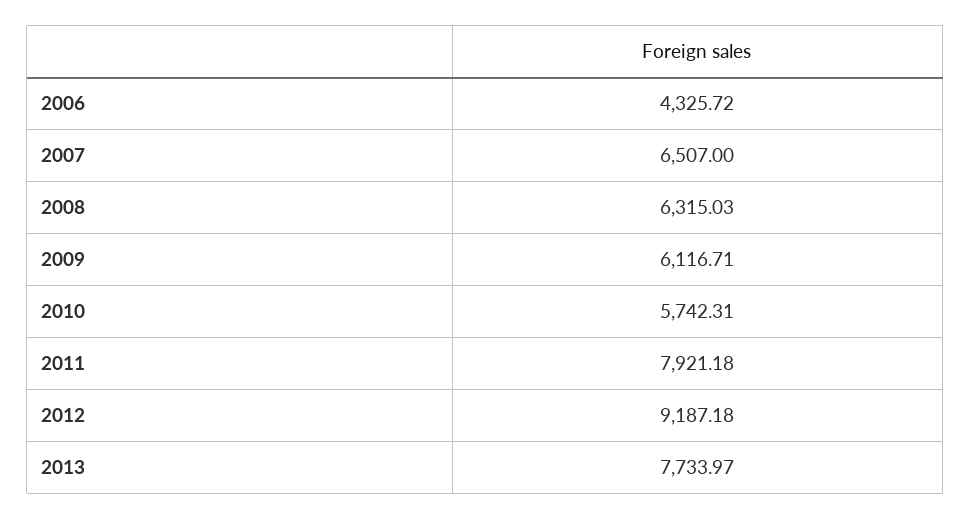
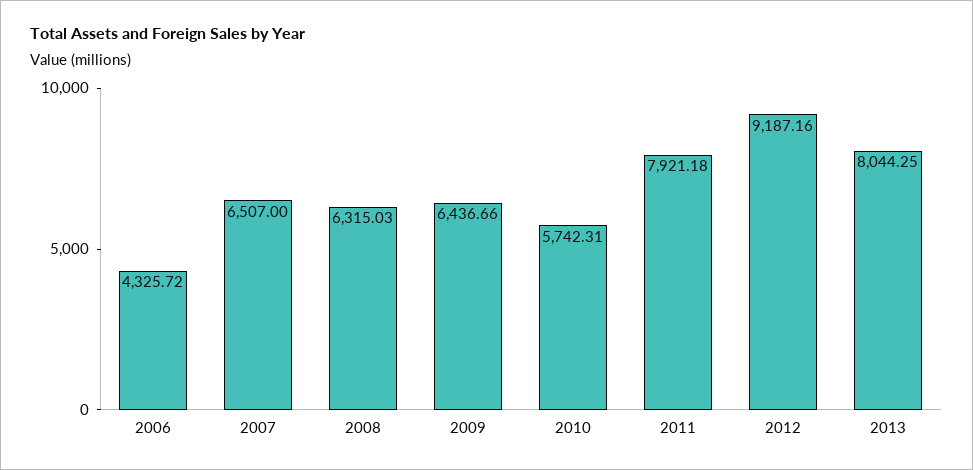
  {
    "2006": 4325.72,
    "2007": 6507,
    "2008": 6315.03,
-   "2009": 6116.71,
+   "2009": 6436.66,
    "2010": 5742.31,
    "2011": 7921.18,
-   "2012": 9187.18,
+   "2012": 9187.16,
-   "2013": 7733.97
+   "2013": 8044.25
  }

